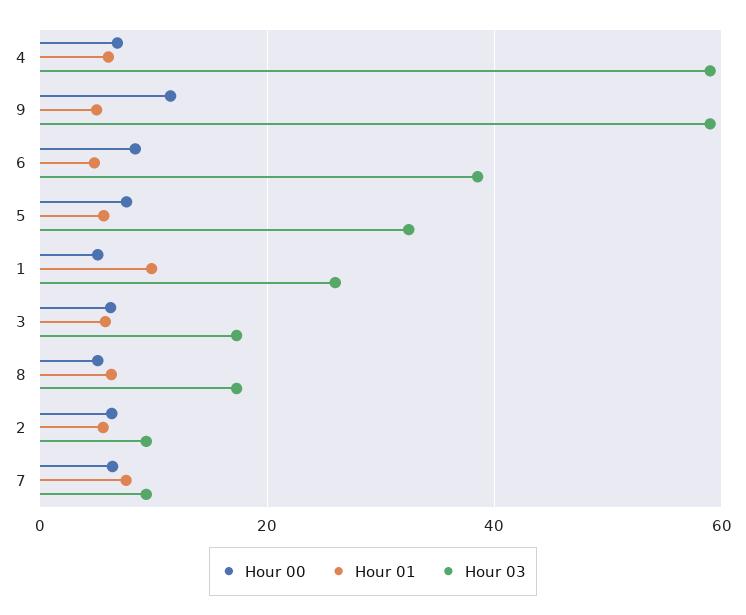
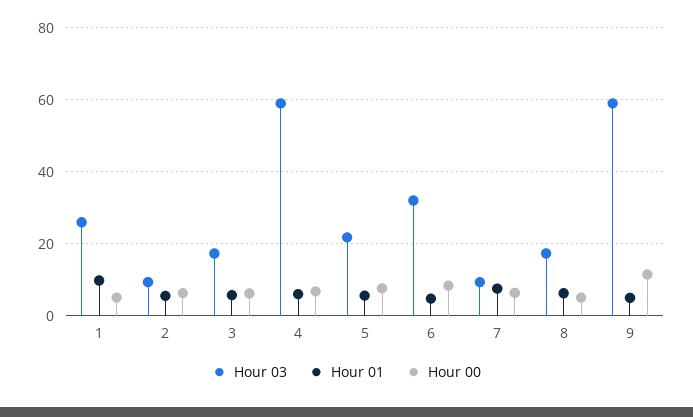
  {
    "Hour 00": {
      "4": 6,
      "9": 12,
      "6": 8,
      "5": 8,
      "1": 6,
      "3": 6,
      "8": 6,
      "2": 6,
      "7": 6
    },
    "Hour 01": {
      "4": 6,
      "9": 6,
      "6": 4,
      "5": 6,
      "1": 10,
      "3": 6,
      "8": 6,
      "2": 6,
      "7": 8
    },
    "Hour 03": {
      "4": 60,
      "9": 60,
-     "6": 38,
+     "6": 32,
-     "5": 32,
+     "5": 22,
      "1": 26,
      "3": 18,
      "8": 18,
      "2": 10,
      "7": 10
    }
  }

